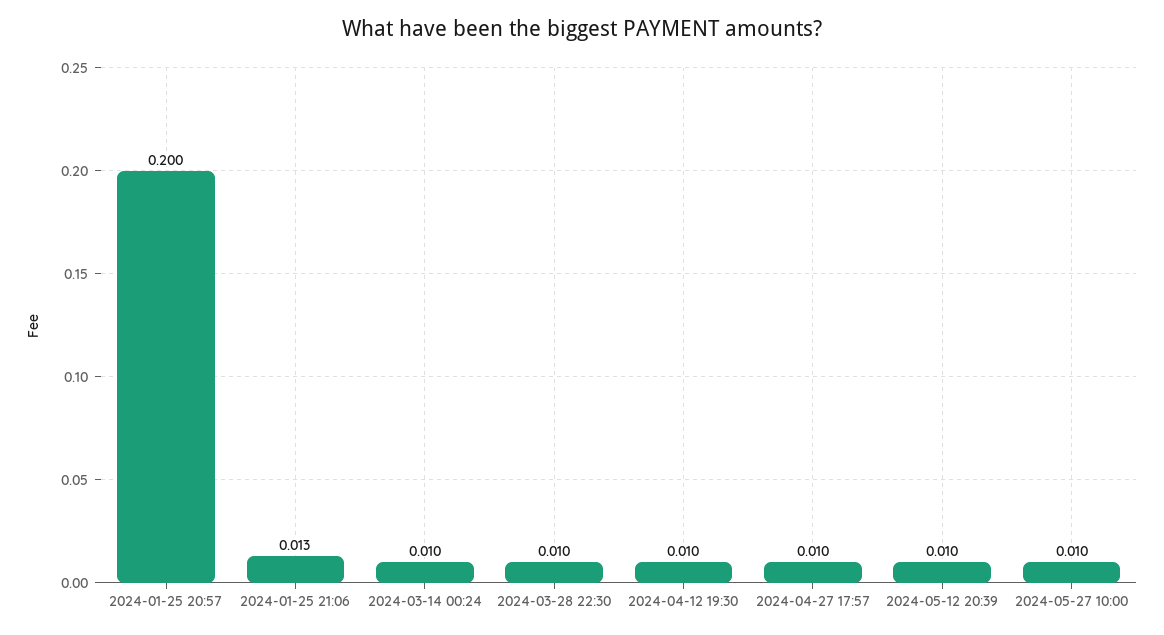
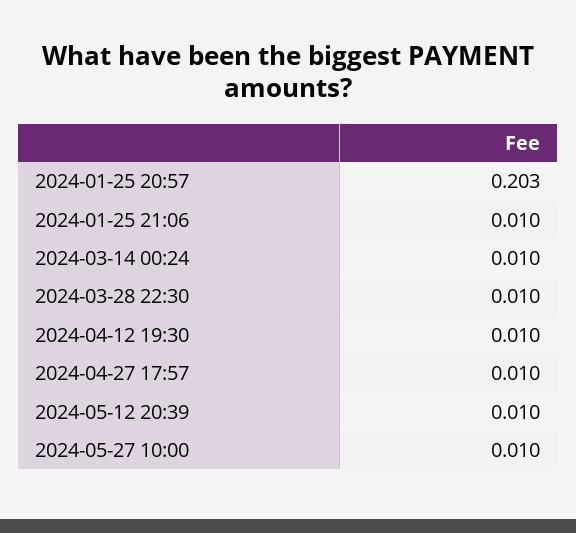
  {
-   "2024-01-25 20:57": 0.2,
+   "2024-01-25 20:57": 0.203,
-   "2024-01-25 21:06": 0.013,
+   "2024-01-25 21:06": 0.01,
    "2024-03-14 00:24": 0.01,
    "2024-03-28 22:30": 0.01,
    "2024-04-12 19:30": 0.01,
    "2024-04-27 17:57": 0.01,
    "2024-05-12 20:39": 0.01,
    "2024-05-27 10:00": 0.01
  }

